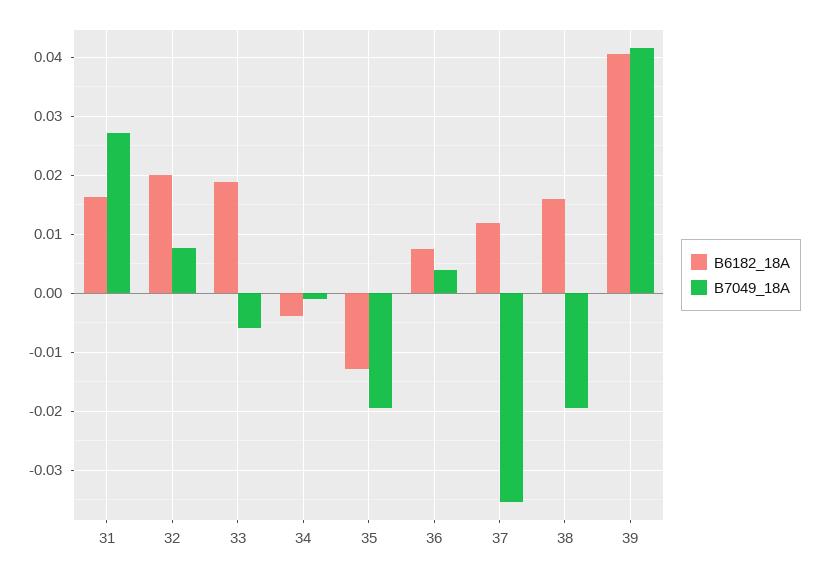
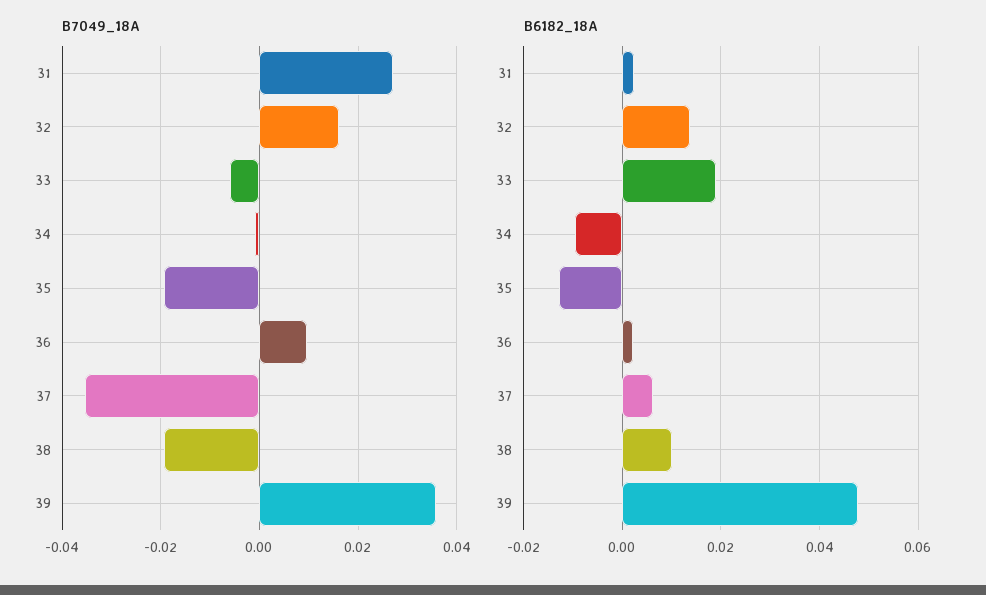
  {
    "B6182_18A": {
-     "31": 0.016,
+     "31": 0.002,
-     "32": 0.02,
+     "32": 0.014,
      "33": 0.018,
-     "34": -0.004,
+     "34": -0.01,
      "35": -0.012,
-     "36": 0.008,
+     "36": 0.002,
-     "37": 0.012,
+     "37": 0.006,
-     "38": 0.016,
+     "38": 0.01,
-     "39": 0.04
+     "39": 0.048
    },
    "B7049_18A": {
      "31": 0.028,
-     "32": 0.008,
+     "32": 0.016,
      "33": -0.006,
      "34": -0.002,
      "35": -0.02,
-     "36": 0.004,
+     "36": 0.01,
      "37": -0.036,
      "38": -0.02,
-     "39": 0.042
+     "39": 0.036
    }
  }

